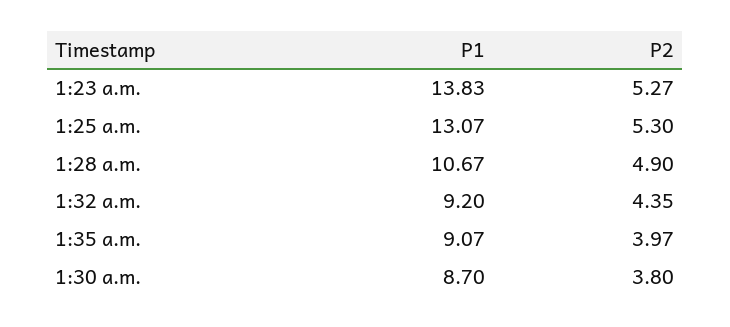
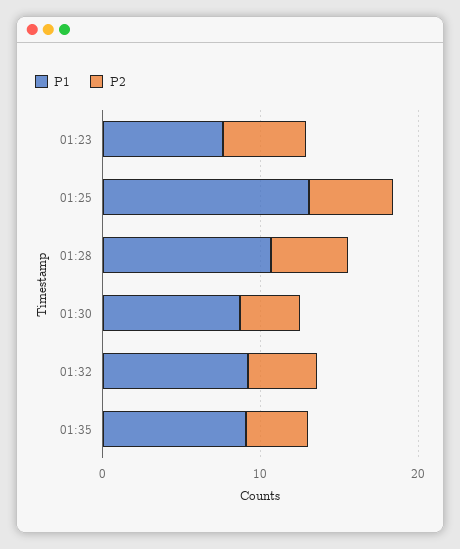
  {
    "P1": {
-     "1:23 a.m.": 13.83,
+     "1:23 a.m.": 8,
      "1:25 a.m.": 13.07,
      "1:28 a.m.": 10.67,
      "1:32 a.m.": 9.2,
      "1:35 a.m.": 9.07,
      "1:30 a.m.": 8.7
    },
    "P2": {
      "1:23 a.m.": 5.27,
      "1:25 a.m.": 5.3,
      "1:28 a.m.": 4.9,
      "1:32 a.m.": 4.35,
      "1:35 a.m.": 3.97,
      "1:30 a.m.": 3.8
    }
  }

